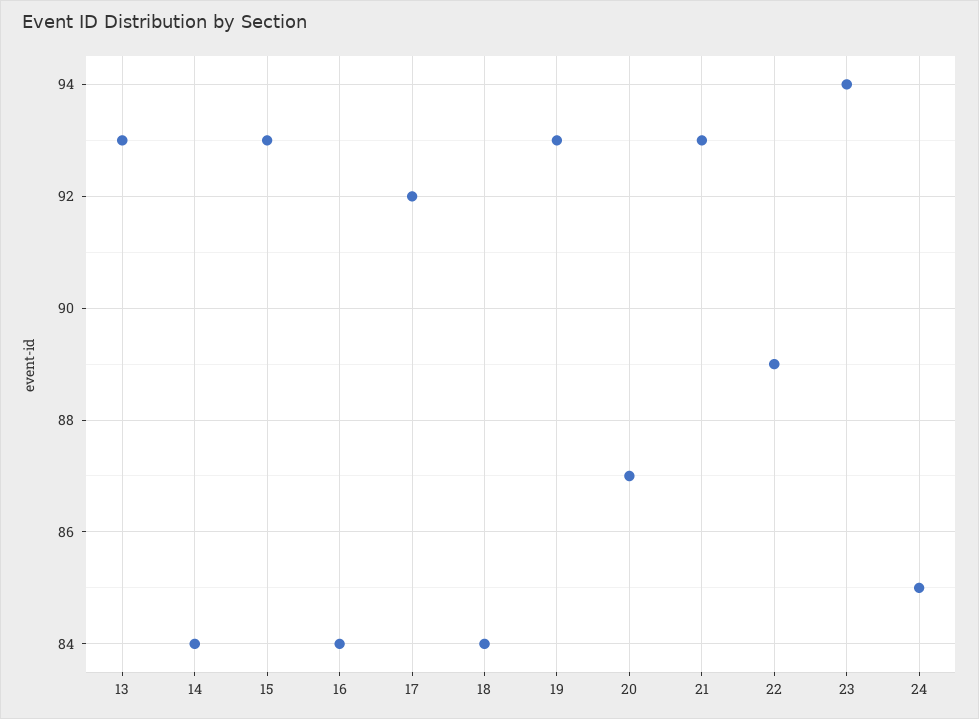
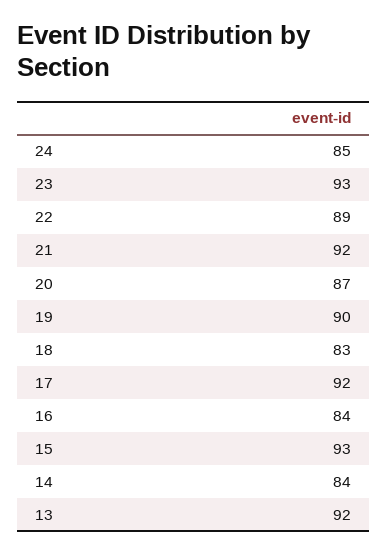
  {
-   "13": 93,
+   "13": 92,
    "14": 84,
    "15": 93,
    "16": 84,
    "17": 92,
-   "18": 84,
+   "18": 83,
-   "19": 93,
+   "19": 90,
    "20": 87,
-   "21": 93,
+   "21": 92,
    "22": 89,
-   "23": 94,
+   "23": 93,
    "24": 85
  }

